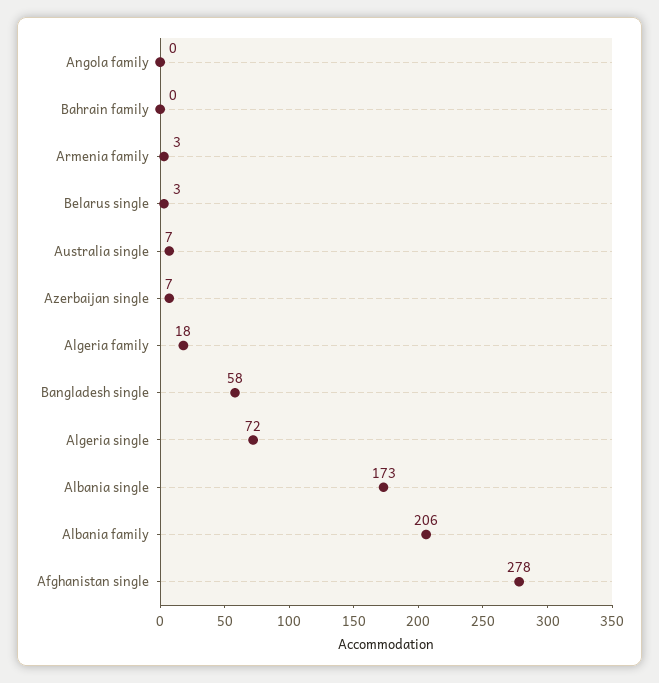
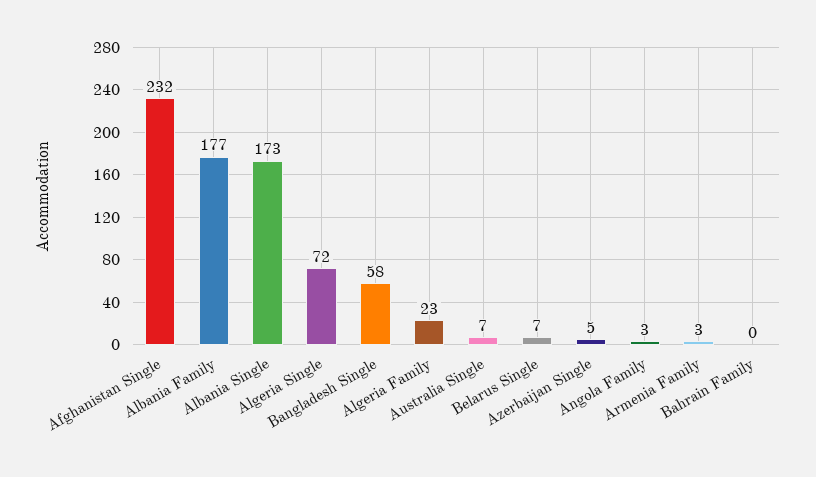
  {
-   "Angola family": 0,
+   "Angola family": 3,
    "Bahrain family": 0,
    "Armenia family": 3,
-   "Belarus single": 3,
+   "Belarus single": 7,
    "Australia single": 7,
-   "Azerbaijan single": 7,
+   "Azerbaijan single": 5,
-   "Algeria family": 18,
+   "Algeria family": 23,
    "Bangladesh single": 58,
    "Algeria single": 72,
    "Albania single": 173,
-   "Albania family": 206,
+   "Albania family": 177,
-   "Afghanistan single": 278
+   "Afghanistan single": 232
  }

